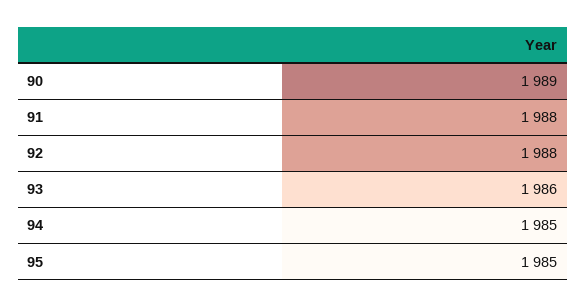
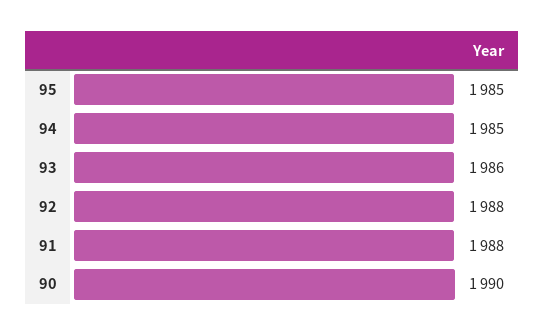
  {
-   "90": 1989,
+   "90": 1990,
    "91": 1988,
    "92": 1988,
    "93": 1986,
    "94": 1985,
    "95": 1985
  }

